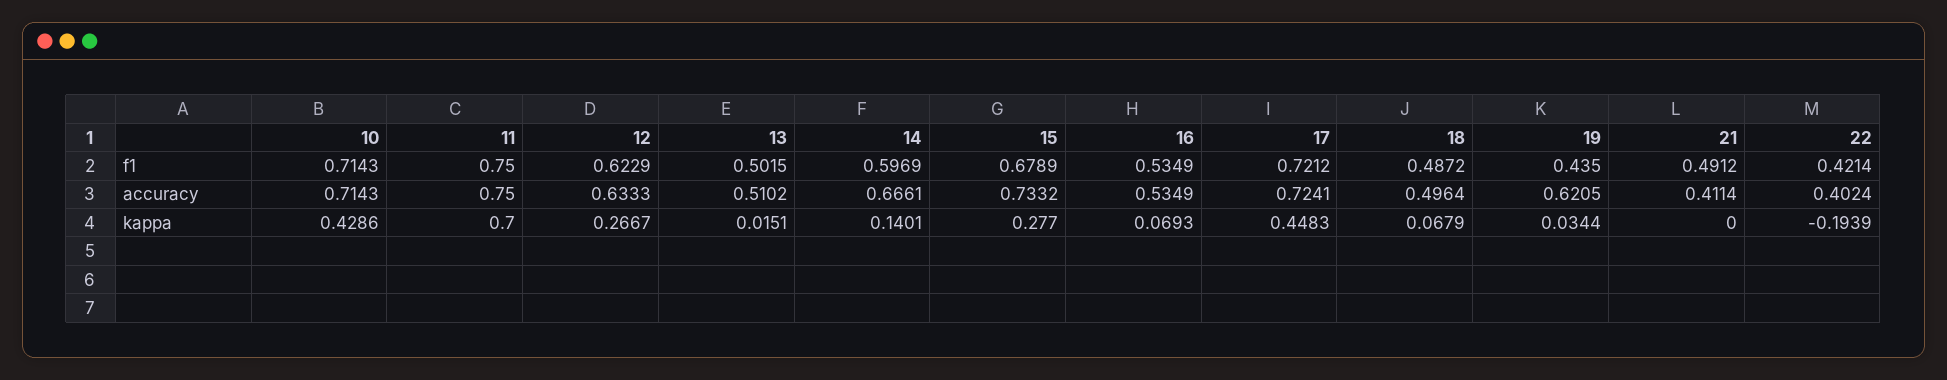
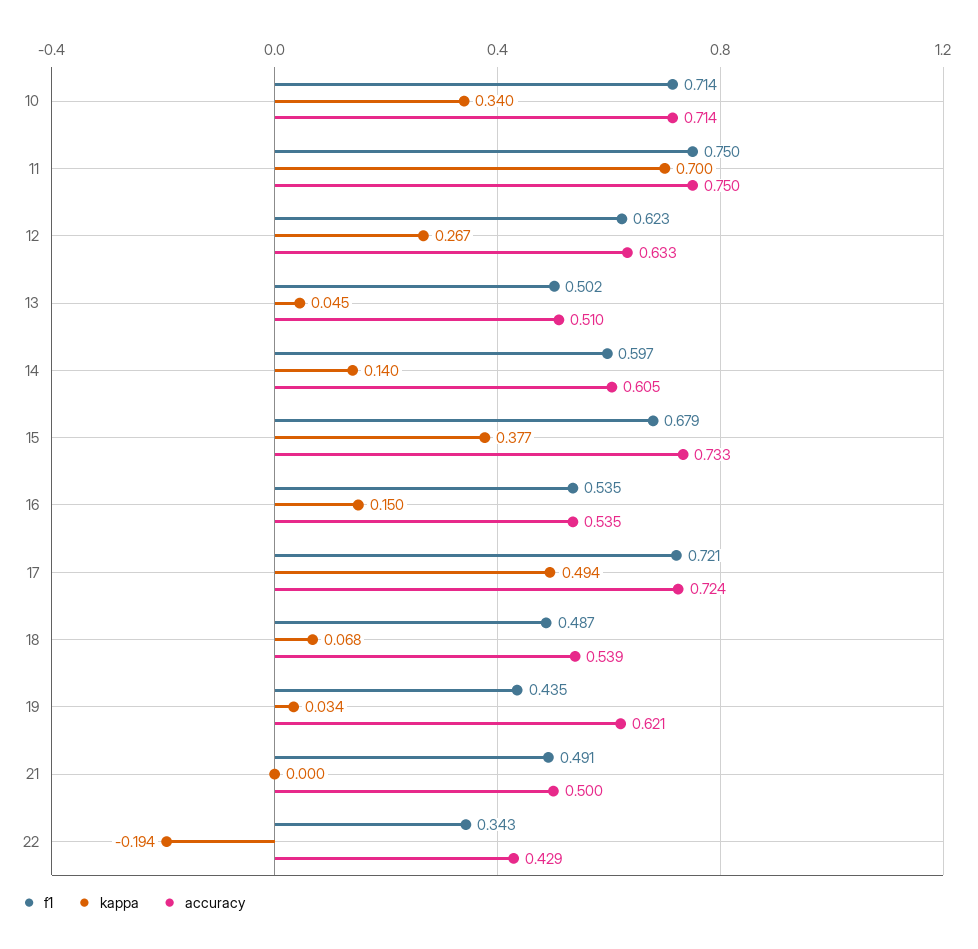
  {
    "f1": {
      "10": 0.7143,
      "11": 0.75,
      "12": 0.6229,
      "13": 0.5015,
      "14": 0.5969,
      "15": 0.6789,
      "16": 0.5349,
      "17": 0.7212,
      "18": 0.4872,
      "19": 0.435,
      "21": 0.4912,
-     "22": 0.4214
+     "22": 0.343
    },
    "accuracy": {
      "10": 0.7143,
      "11": 0.75,
      "12": 0.6333,
      "13": 0.5102,
-     "14": 0.6661,
+     "14": 0.605,
      "15": 0.7332,
      "16": 0.5349,
      "17": 0.7241,
-     "18": 0.4964,
+     "18": 0.539,
      "19": 0.6205,
-     "21": 0.4114,
+     "21": 0.5,
-     "22": 0.4024
+     "22": 0.429
    },
    "kappa": {
-     "10": 0.4286,
+     "10": 0.34,
      "11": 0.7,
      "12": 0.2667,
-     "13": 0.0151,
+     "13": 0.045,
      "14": 0.1401,
-     "15": 0.277,
+     "15": 0.377,
-     "16": 0.0693,
+     "16": 0.15,
-     "17": 0.4483,
+     "17": 0.494,
      "18": 0.0679,
      "19": 0.0344,
      "21": 0,
      "22": -0.1939
    }
  }

